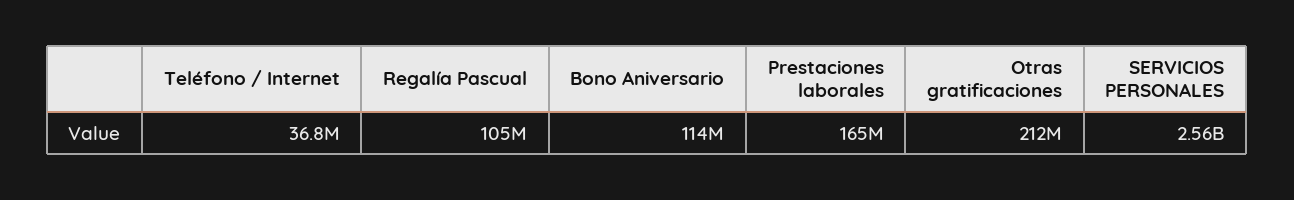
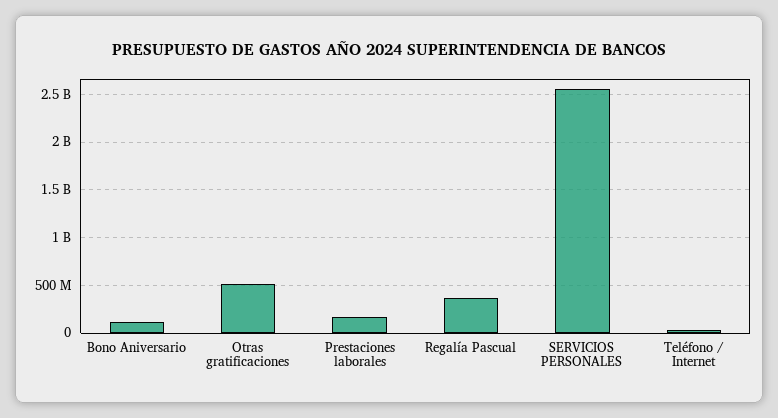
  {
    "Teléfono / Internet": 36800000,
-   "Regalía Pascual": 105000000,
+   "Regalía Pascual": 400000000,
    "Bono Aniversario": 114000000,
    "Prestaciones laborales": 165000000,
-   "Otras gratificaciones": 212000000,
+   "Otras gratificaciones": 500000000,
    "SERVICIOS PERSONALES": 2560000000
  }

